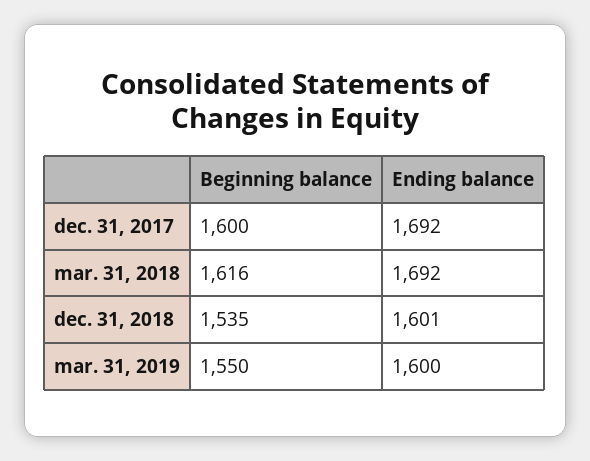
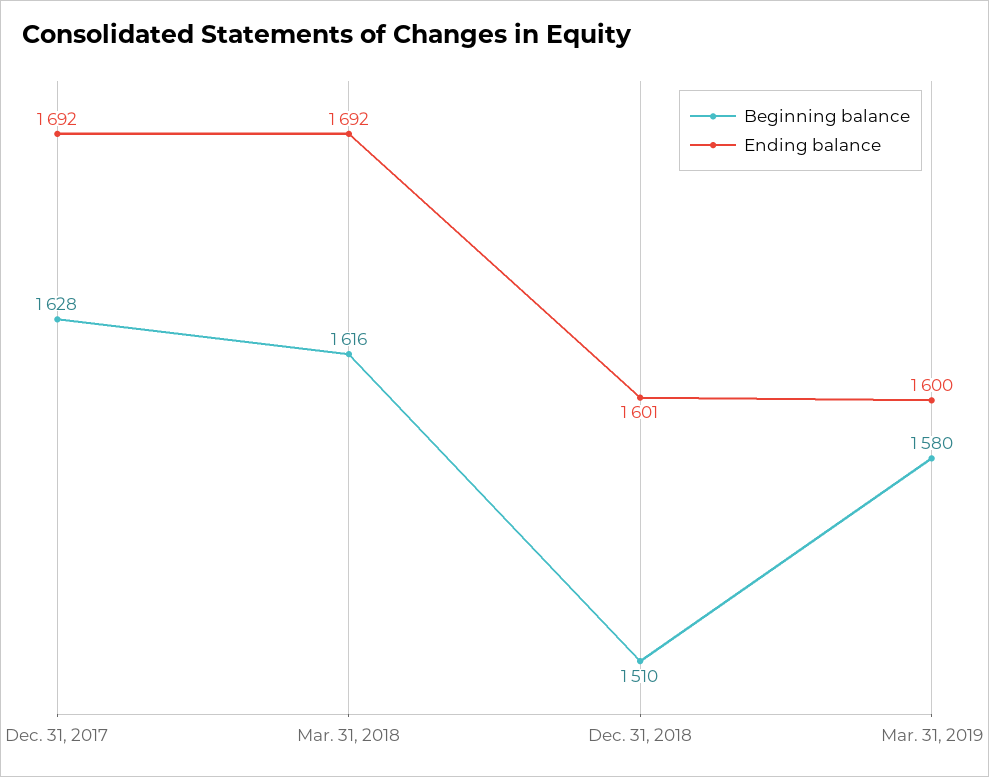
  {
    "Beginning balance": {
-     "dec. 31, 2017": 1600,
+     "dec. 31, 2017": 1628,
      "mar. 31, 2018": 1616,
-     "dec. 31, 2018": 1535,
+     "dec. 31, 2018": 1510,
-     "mar. 31, 2019": 1550
+     "mar. 31, 2019": 1580
    },
    "Ending balance": {
      "dec. 31, 2017": 1692,
      "mar. 31, 2018": 1692,
      "dec. 31, 2018": 1601,
      "mar. 31, 2019": 1600
    }
  }

